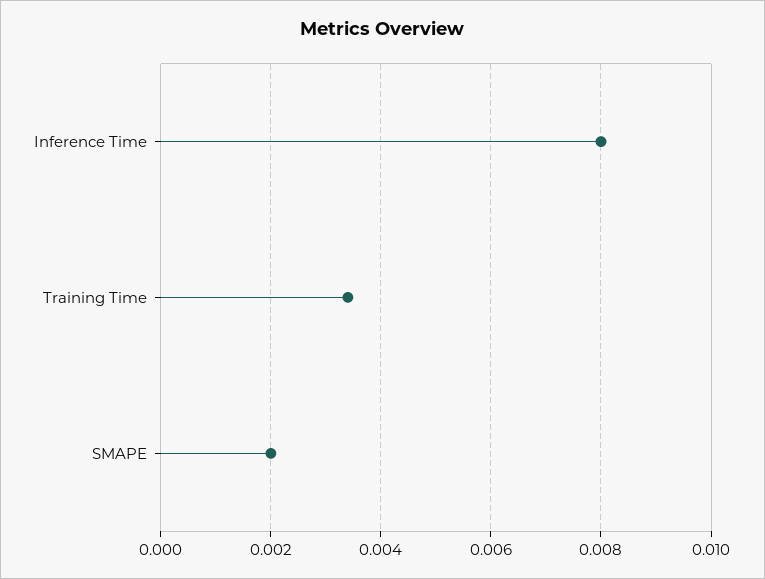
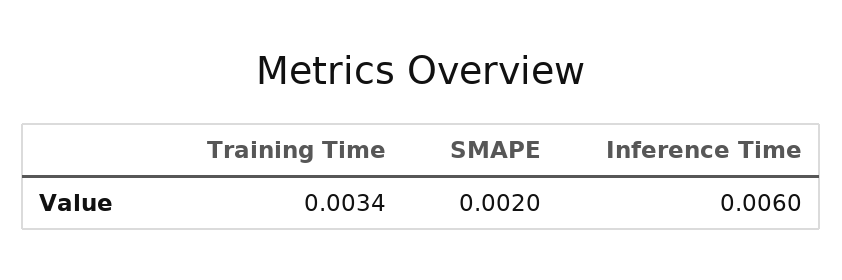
  {
-   "Inference Time": 0.008,
+   "Inference Time": 0.006,
    "Training Time": 0.0034,
    "SMAPE": 0.002
  }

